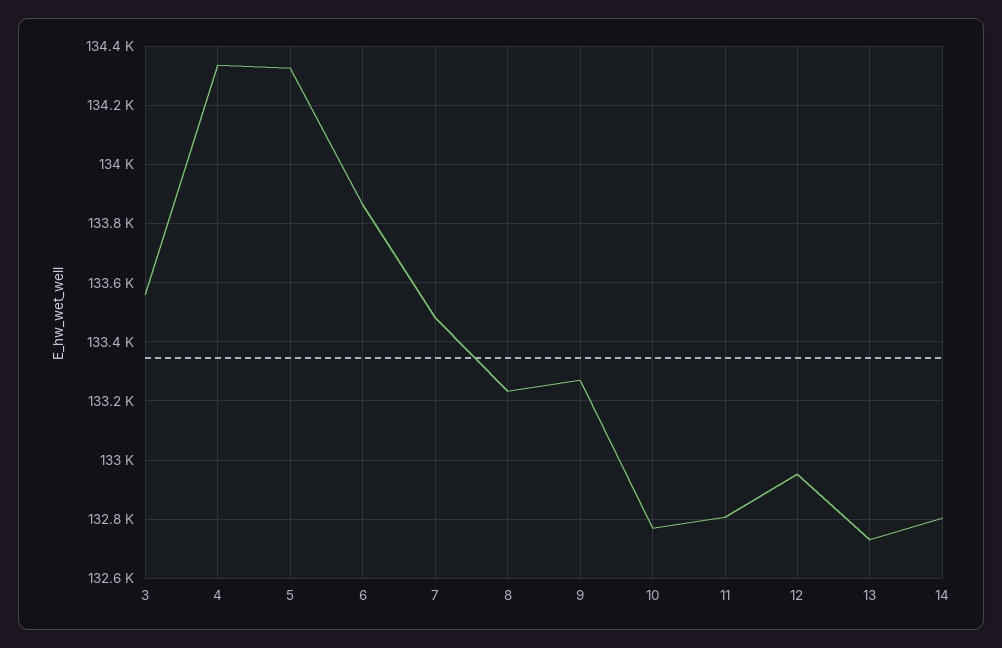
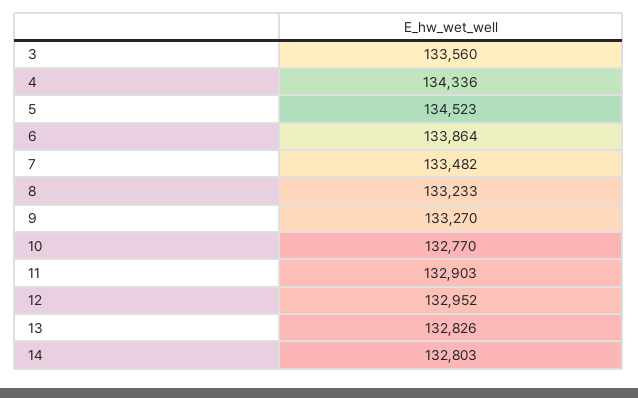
  {
    "3": 133560,
    "4": 134336,
-   "5": 134325,
+   "5": 134523,
    "6": 133864,
    "7": 133482,
    "8": 133233,
    "9": 133270,
    "10": 132770,
-   "11": 132800,
+   "11": 132903,
    "12": 132952,
-   "13": 132725,
+   "13": 132826,
    "14": 132803
  }

